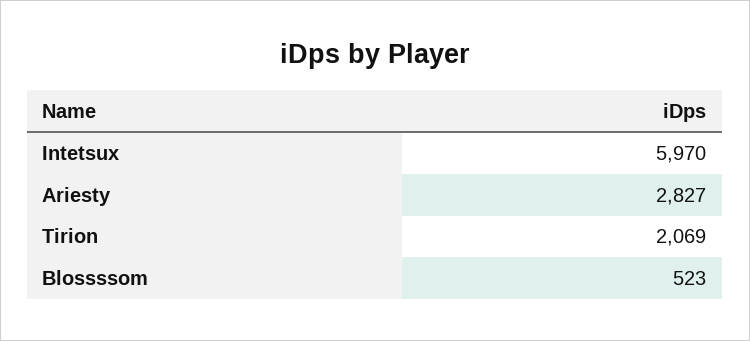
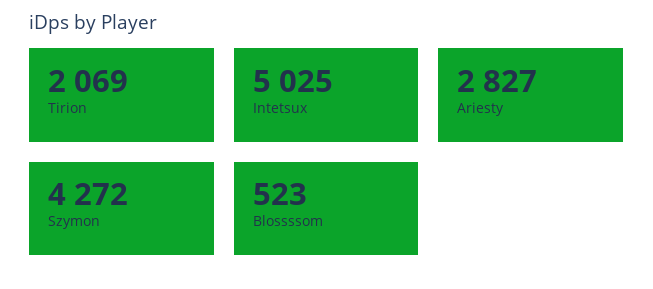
  {
-   "Intetsux": 5970,
+   "Intetsux": 5025,
    "Ariesty": 2827,
    "Tirion": 2069,
-   "Blossssom": 523
+   "Blossssom": 523,
+   "Szymon": 4272
  }

